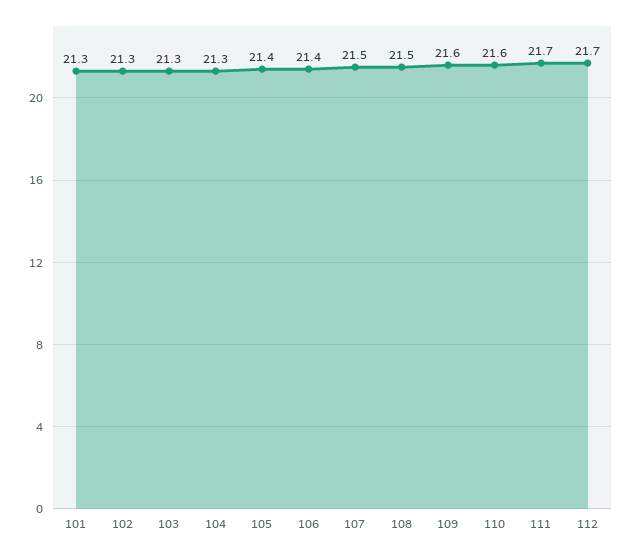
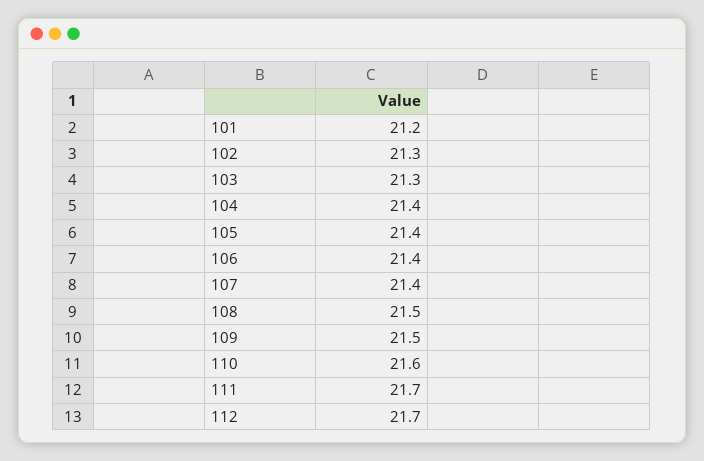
  {
-   "101": 21.3,
+   "101": 21.2,
    "102": 21.3,
    "103": 21.3,
-   "104": 21.3,
+   "104": 21.4,
    "105": 21.4,
    "106": 21.4,
-   "107": 21.5,
+   "107": 21.4,
    "108": 21.5,
-   "109": 21.6,
+   "109": 21.5,
    "110": 21.6,
    "111": 21.7,
    "112": 21.7
  }

